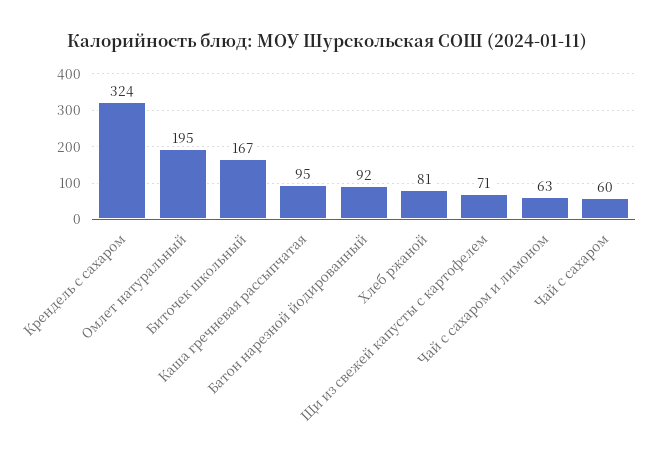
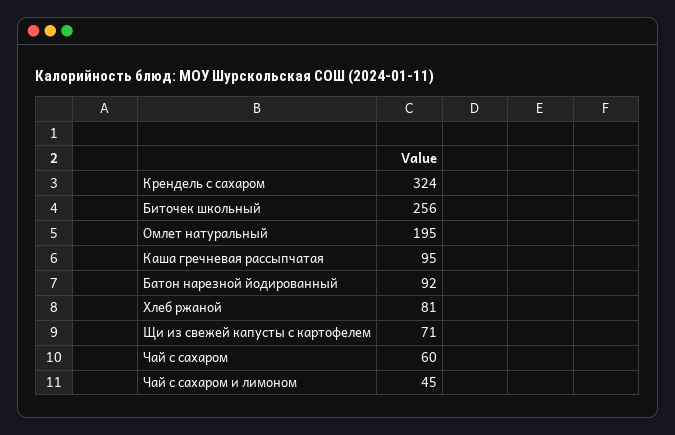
  {
    "Крендель с сахаром": 324,
    "Омлет натуральный": 195,
-   "Биточек школьный": 167,
+   "Биточек школьный": 256,
    "Каша гречневая рассыпчатая": 95,
    "Батон нарезной йодированный": 92,
    "Хлеб ржаной": 81,
    "Щи из свежей капусты с картофелем": 71,
-   "Чай с сахаром и лимоном": 63,
+   "Чай с сахаром и лимоном": 45,
    "Чай с сахаром": 60
  }

